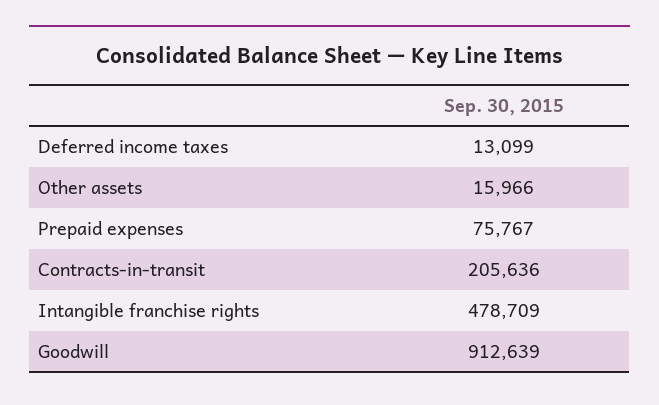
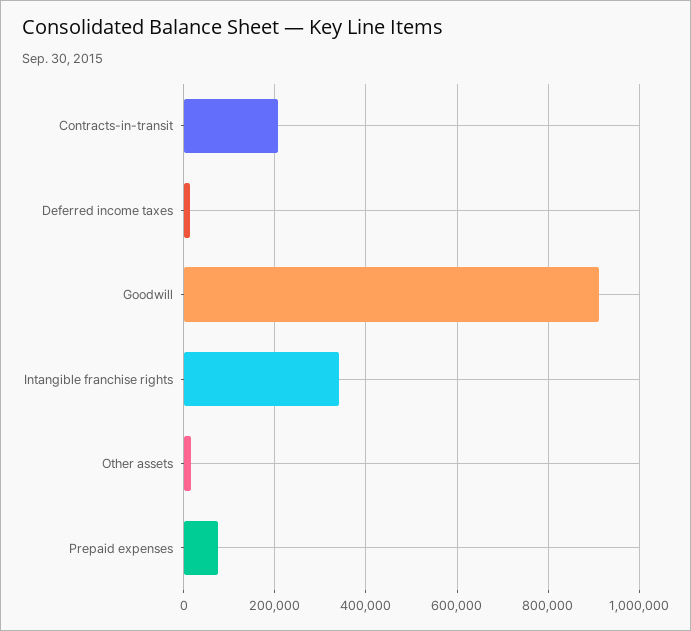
  {
    "Deferred income taxes": 13099,
    "Other assets": 15966,
    "Prepaid expenses": 75767,
    "Contracts-in-transit": 205636,
-   "Intangible franchise rights": 478709,
+   "Intangible franchise rights": 340000,
    "Goodwill": 912639
  }

